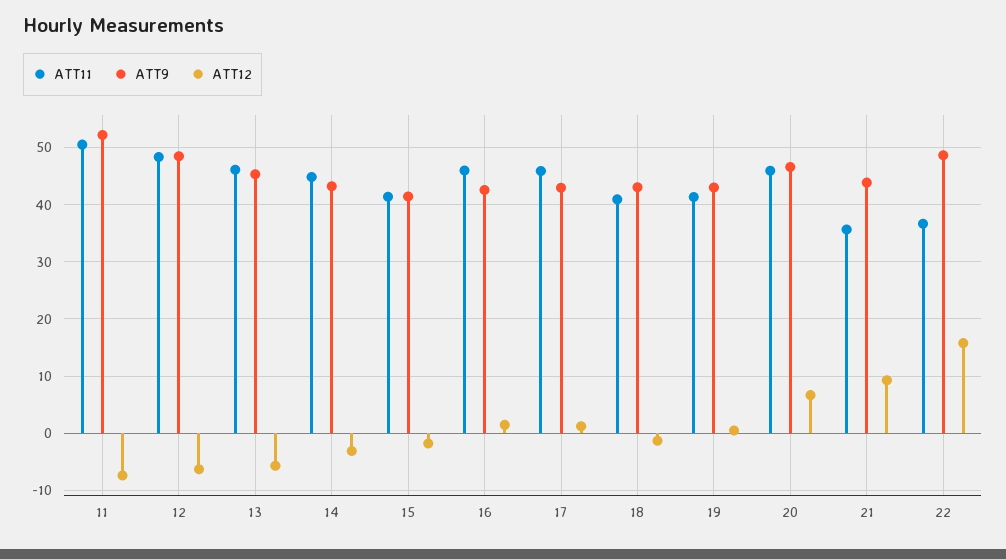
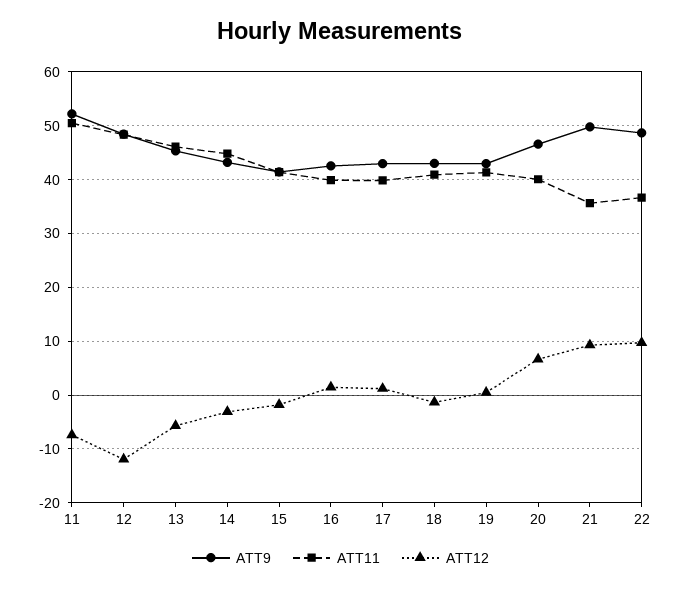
  {
    "ATT11": {
      "11": 50,
      "12": 48,
      "13": 46,
      "14": 44,
      "15": 42,
-     "16": 46,
+     "16": 40,
-     "17": 46,
+     "17": 40,
      "18": 40,
      "19": 42,
-     "20": 46,
+     "20": 40,
      "21": 36,
      "22": 36
    },
    "ATT9": {
      "11": 52,
      "12": 48,
      "13": 46,
      "14": 44,
      "15": 42,
      "16": 42,
      "17": 42,
      "18": 44,
      "19": 44,
      "20": 46,
-     "21": 44,
+     "21": 50,
      "22": 48
    },
    "ATT12": {
      "11": -8,
-     "12": -6,
+     "12": -12,
      "13": -6,
      "14": -4,
      "15": -2,
      "16": 2,
      "17": 2,
      "18": -2,
      "19": 0,
      "20": 6,
      "21": 10,
-     "22": 16
+     "22": 10
    }
  }

